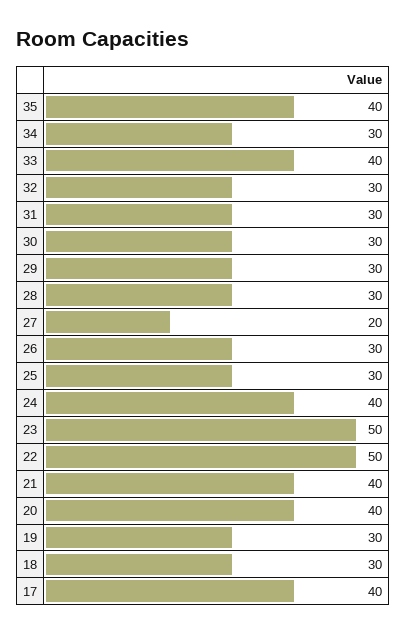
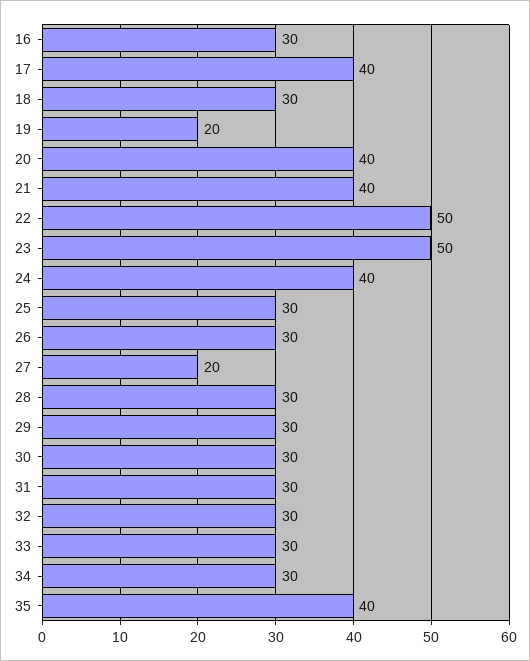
  {
    "35": 40,
    "34": 30,
-   "33": 40,
+   "33": 30,
    "32": 30,
    "31": 30,
    "30": 30,
    "29": 30,
    "28": 30,
    "27": 20,
    "26": 30,
    "25": 30,
    "24": 40,
    "23": 50,
    "22": 50,
    "21": 40,
    "20": 40,
-   "19": 30,
+   "19": 20,
    "18": 30,
-   "17": 40
+   "17": 40,
+   "16": 30
  }

